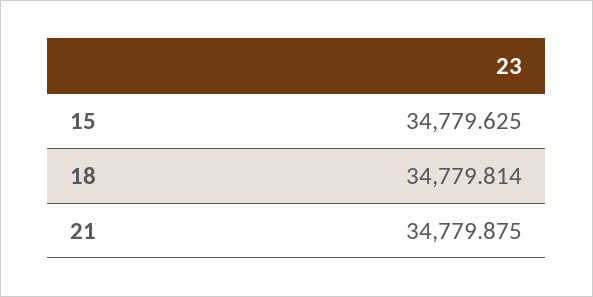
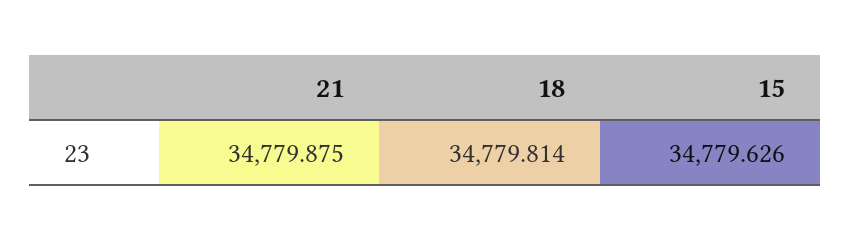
  {
-   "15": 34779.625,
+   "15": 34779.626,
    "18": 34779.814,
    "21": 34779.875
  }

